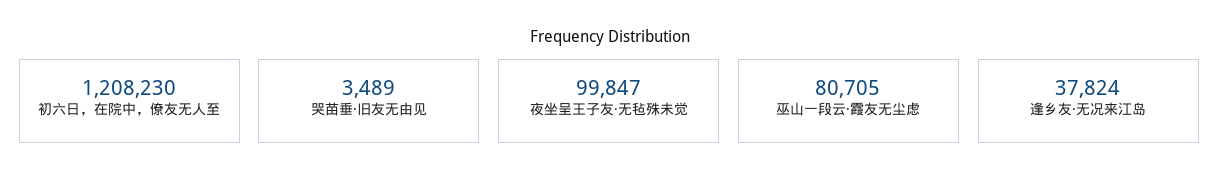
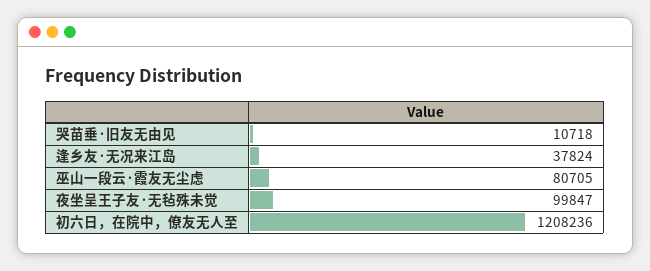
  {
-   "初六日，在院中，僚友无人至": 1208230,
+   "初六日，在院中，僚友无人至": 1208236,
-   "哭苗垂·旧友无由见": 3489,
+   "哭苗垂·旧友无由见": 10718,
    "夜坐呈王子友·无毡殊未觉": 99847,
    "巫山一段云·霞友无尘虑": 80705,
    "逢乡友·无况来江岛": 37824
  }

